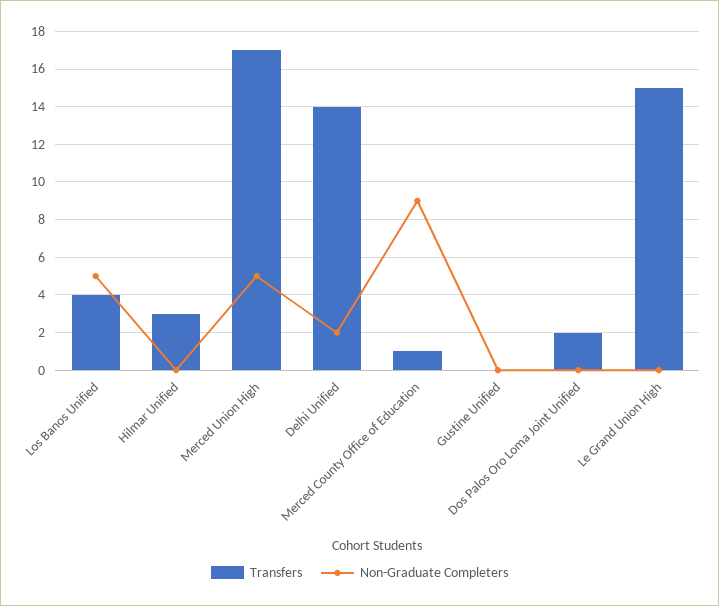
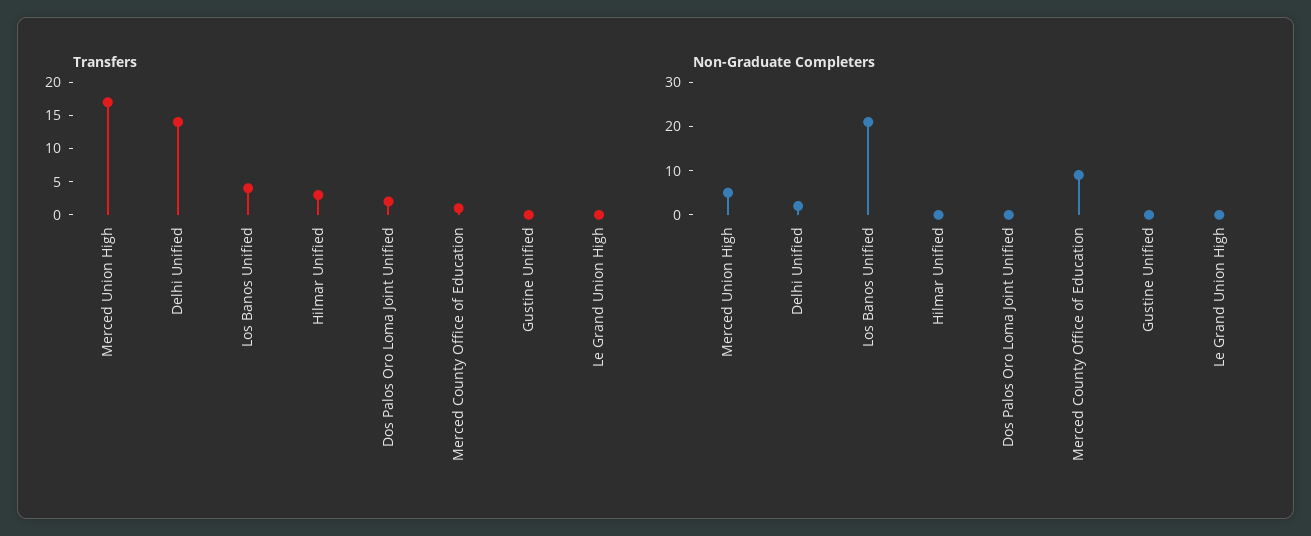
  {
    "Transfers": {
      "Los Banos Unified": 4,
      "Hilmar Unified": 3,
      "Merced Union High": 17,
      "Delhi Unified": 14,
      "Merced County Office of Education": 1,
      "Gustine Unified": 0,
      "Dos Palos Oro Loma Joint Unified": 2,
-     "Le Grand Union High": 15
+     "Le Grand Union High": 0
    },
    "Non-Graduate Completers": {
-     "Los Banos Unified": 5,
+     "Los Banos Unified": 20,
      "Hilmar Unified": 0,
      "Merced Union High": 5,
      "Delhi Unified": 2,
      "Merced County Office of Education": 9,
      "Gustine Unified": 0,
      "Dos Palos Oro Loma Joint Unified": 0,
      "Le Grand Union High": 0
    }
  }

